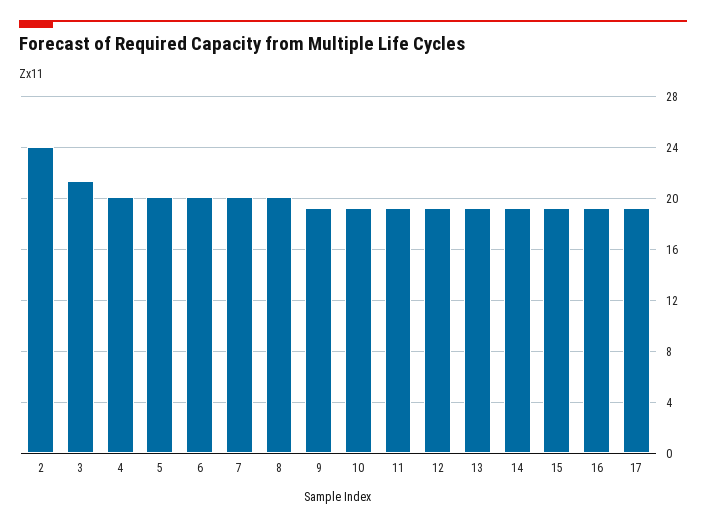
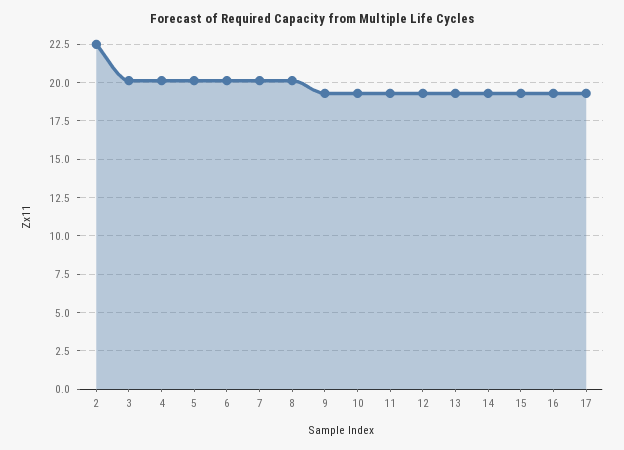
  {
-   "2": 24,
+   "2": 22.5,
-   "3": 21.5,
+   "3": 20,
    "4": 20,
    "5": 20,
    "6": 20,
    "7": 20,
    "8": 20,
    "9": 19.5,
    "10": 19.5,
    "11": 19.5,
    "12": 19.5,
    "13": 19.5,
    "14": 19.5,
    "15": 19.5,
    "16": 19.5,
    "17": 19.5
  }

